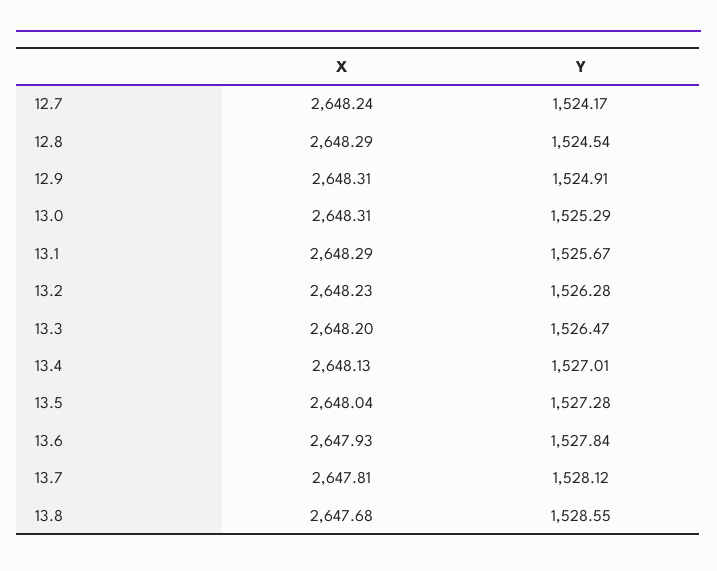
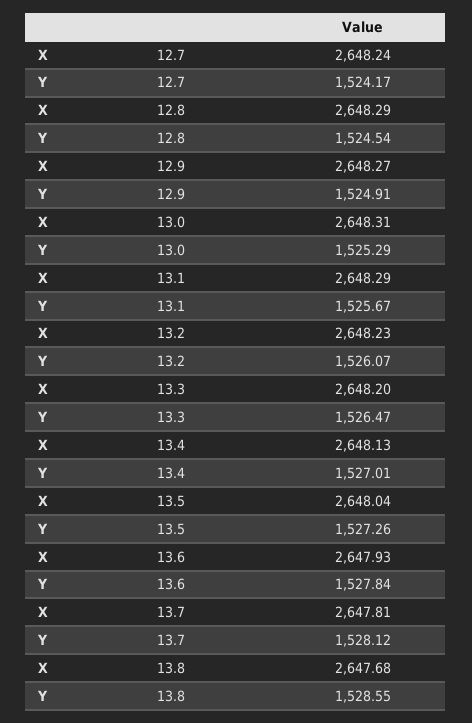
  {
    "X": {
      "12.7": 2648.24,
      "12.8": 2648.29,
-     "12.9": 2648.31,
+     "12.9": 2648.27,
      "13.0": 2648.31,
      "13.1": 2648.29,
      "13.2": 2648.23,
      "13.3": 2648.2,
      "13.4": 2648.13,
      "13.5": 2648.04,
      "13.6": 2647.93,
      "13.7": 2647.81,
      "13.8": 2647.68
    },
    "Y": {
      "12.7": 1524.17,
      "12.8": 1524.54,
      "12.9": 1524.91,
      "13.0": 1525.29,
      "13.1": 1525.67,
-     "13.2": 1526.28,
+     "13.2": 1526.07,
      "13.3": 1526.47,
      "13.4": 1527.01,
-     "13.5": 1527.28,
+     "13.5": 1527.26,
      "13.6": 1527.84,
      "13.7": 1528.12,
      "13.8": 1528.55
    }
  }

